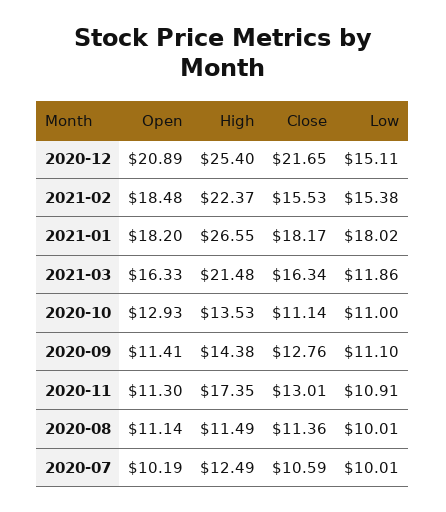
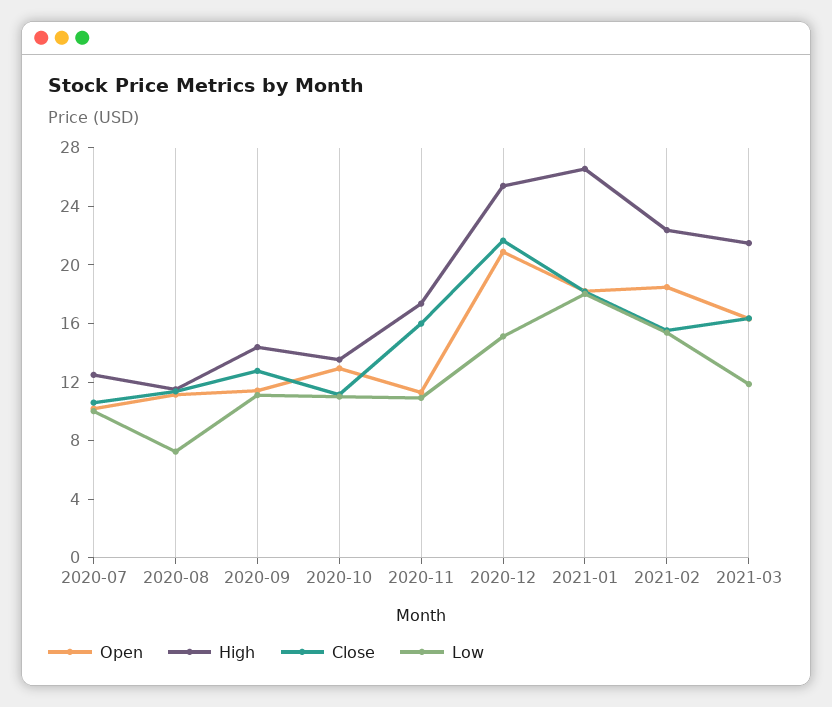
  {
    "Open": {
      "2020-12": 20.89,
      "2021-02": 18.48,
      "2021-01": 18.2,
      "2021-03": 16.33,
      "2020-10": 12.93,
      "2020-09": 11.41,
      "2020-11": 11.3,
      "2020-08": 11.14,
      "2020-07": 10.19
    },
    "High": {
      "2020-12": 25.4,
      "2021-02": 22.37,
      "2021-01": 26.55,
      "2021-03": 21.48,
      "2020-10": 13.53,
      "2020-09": 14.38,
      "2020-11": 17.35,
      "2020-08": 11.49,
      "2020-07": 12.49
    },
    "Close": {
      "2020-12": 21.65,
      "2021-02": 15.53,
      "2021-01": 18.17,
      "2021-03": 16.34,
      "2020-10": 11.14,
      "2020-09": 12.76,
-     "2020-11": 13.01,
+     "2020-11": 16,
      "2020-08": 11.36,
      "2020-07": 10.59
    },
    "Low": {
      "2020-12": 15.11,
      "2021-02": 15.38,
      "2021-01": 18.02,
      "2021-03": 11.86,
      "2020-10": 11,
      "2020-09": 11.1,
      "2020-11": 10.91,
-     "2020-08": 10.01,
+     "2020-08": 7,
      "2020-07": 10.01
    }
  }

